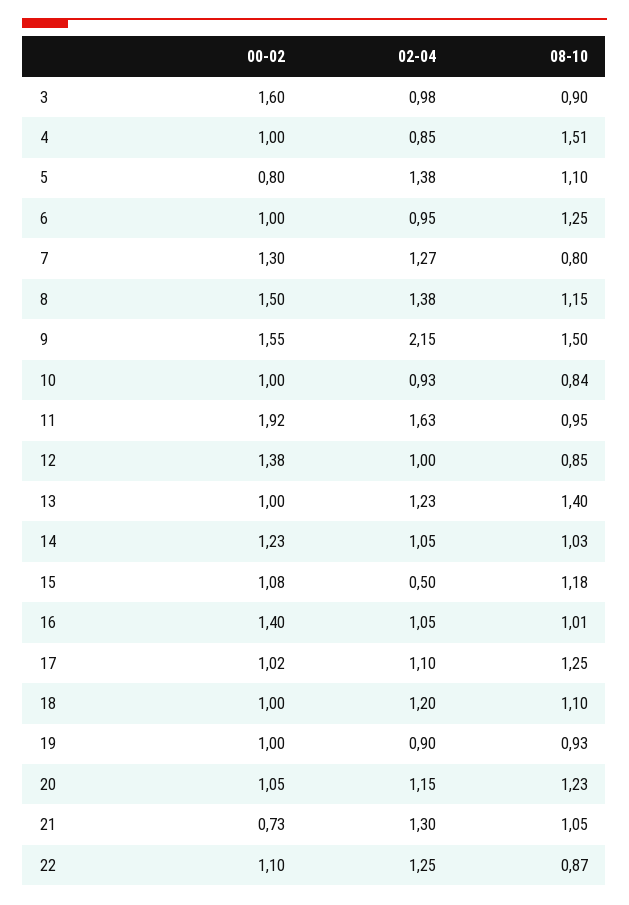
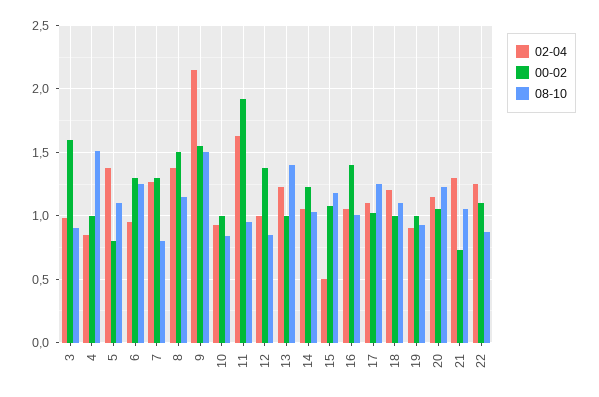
  {
    "00-02": {
      "3": 1.6,
      "4": 1,
      "5": 0.8,
-     "6": 1,
+     "6": 1.3,
      "7": 1.3,
      "8": 1.5,
      "9": 1.55,
      "10": 1,
      "11": 1.92,
      "12": 1.38,
      "13": 1,
      "14": 1.23,
      "15": 1.08,
      "16": 1.4,
      "17": 1.02,
      "18": 1,
      "19": 1,
      "20": 1.05,
      "21": 0.73,
      "22": 1.1
    },
    "02-04": {
      "3": 0.98,
      "4": 0.85,
      "5": 1.38,
      "6": 0.95,
      "7": 1.27,
      "8": 1.38,
      "9": 2.15,
      "10": 0.93,
      "11": 1.63,
      "12": 1,
      "13": 1.23,
      "14": 1.05,
      "15": 0.5,
      "16": 1.05,
      "17": 1.1,
      "18": 1.2,
      "19": 0.9,
      "20": 1.15,
      "21": 1.3,
      "22": 1.25
    },
    "08-10": {
      "3": 0.9,
      "4": 1.51,
      "5": 1.1,
      "6": 1.25,
      "7": 0.8,
      "8": 1.15,
      "9": 1.5,
      "10": 0.84,
      "11": 0.95,
      "12": 0.85,
      "13": 1.4,
      "14": 1.03,
      "15": 1.18,
      "16": 1.01,
      "17": 1.25,
      "18": 1.1,
      "19": 0.93,
      "20": 1.23,
      "21": 1.05,
      "22": 0.87
    }
  }

